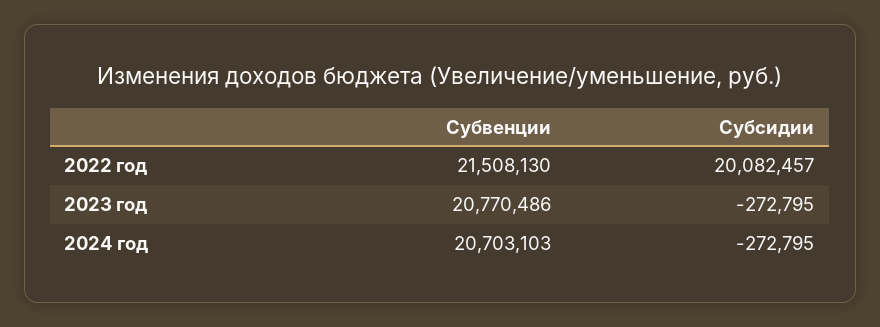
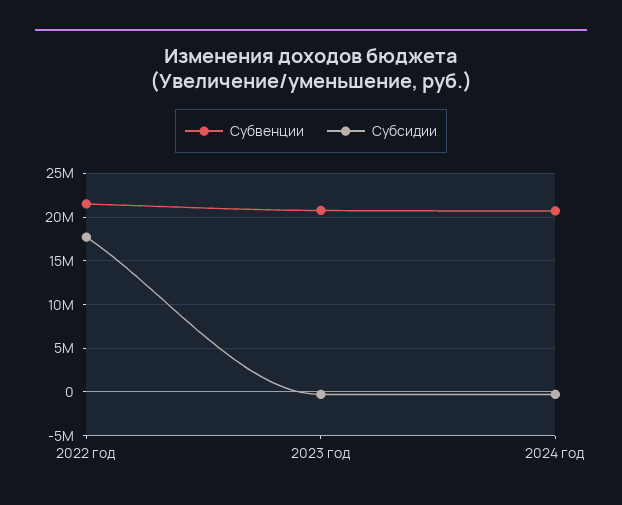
  {
    "Субвенции": {
      "2022 год": 21508130,
      "2023 год": 20770486,
      "2024 год": 20703103
    },
    "Субсидии": {
-     "2022 год": 20082457,
+     "2022 год": 18000000,
      "2023 год": -272795,
      "2024 год": -272795
    }
  }

